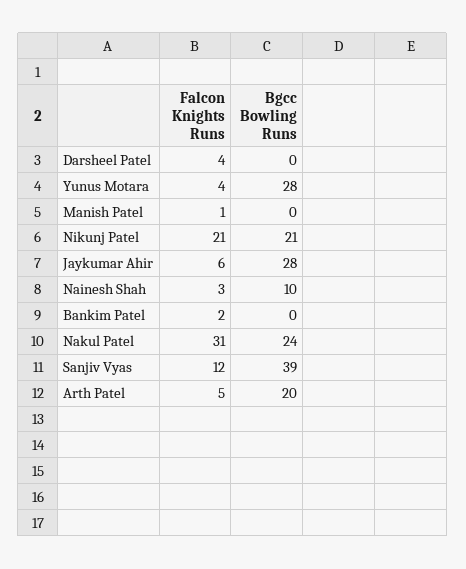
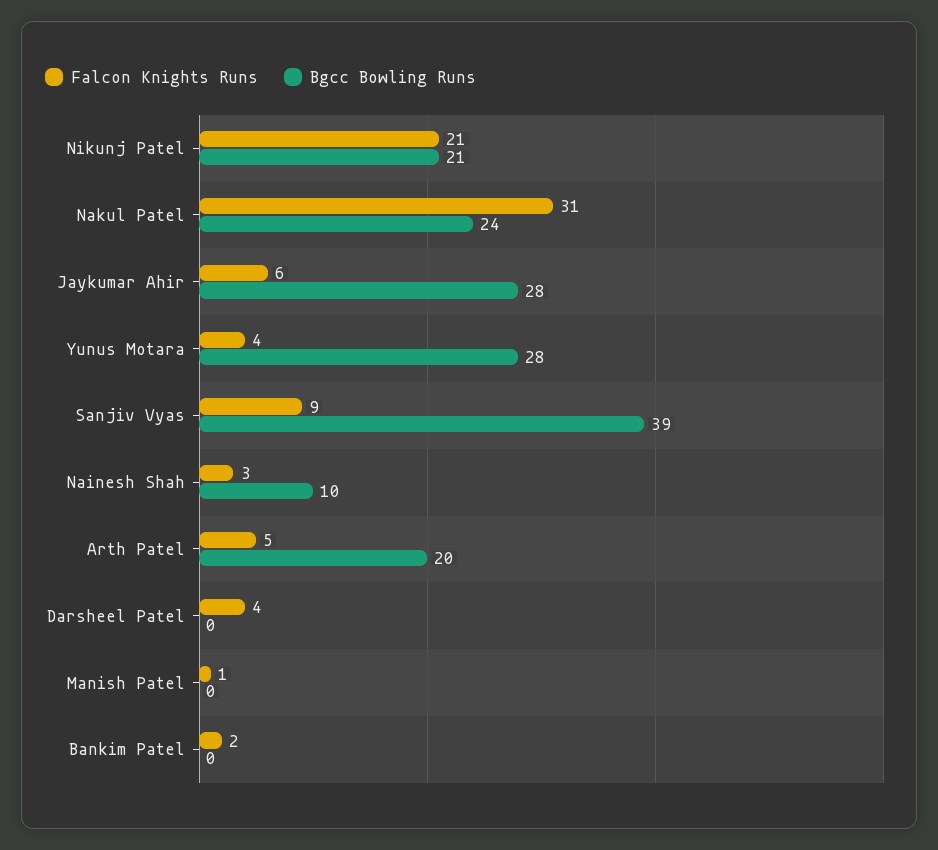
  {
    "Falcon Knights Runs": {
      "Darsheel Patel": 4,
      "Yunus Motara": 4,
      "Manish Patel": 1,
      "Nikunj Patel": 21,
      "Jaykumar Ahir": 6,
      "Nainesh Shah": 3,
      "Bankim Patel": 2,
      "Nakul Patel": 31,
-     "Sanjiv Vyas": 12,
+     "Sanjiv Vyas": 9,
      "Arth Patel": 5
    },
    "Bgcc Bowling Runs": {
      "Darsheel Patel": 0,
      "Yunus Motara": 28,
      "Manish Patel": 0,
      "Nikunj Patel": 21,
      "Jaykumar Ahir": 28,
      "Nainesh Shah": 10,
      "Bankim Patel": 0,
      "Nakul Patel": 24,
      "Sanjiv Vyas": 39,
      "Arth Patel": 20
    }
  }

